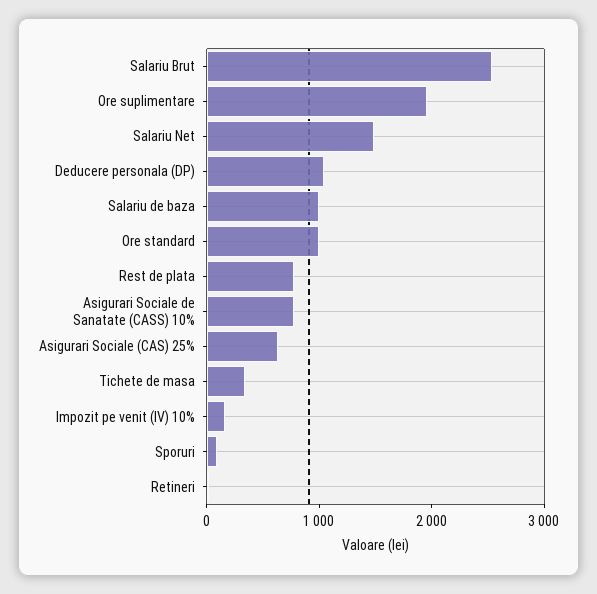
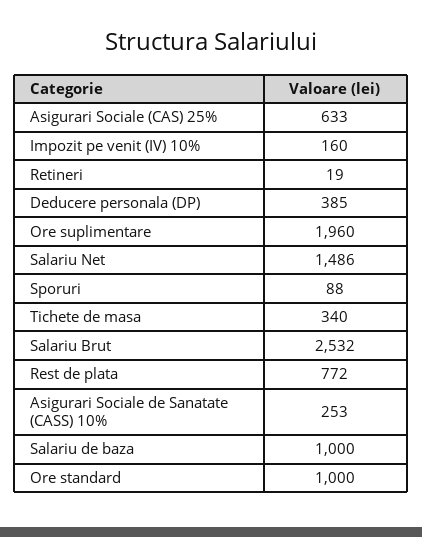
  {
    "Salariu Brut": 2532,
    "Ore suplimentare": 1960,
    "Salariu Net": 1486,
-   "Deducere personala (DP)": 1000,
+   "Deducere personala (DP)": 385,
    "Salariu de baza": 1000,
    "Ore standard": 1000,
    "Rest de plata": 772,
-   "Asigurari Sociale de Sanatate (CASS) 10%": 800,
+   "Asigurari Sociale de Sanatate (CASS) 10%": 253,
    "Asigurari Sociale (CAS) 25%": 633,
    "Tichete de masa": 340,
    "Impozit pe venit (IV) 10%": 160,
    "Sporuri": 88,
    "Retineri": 19
  }

